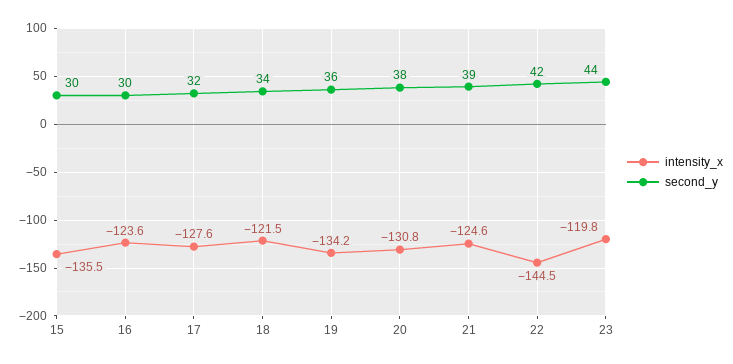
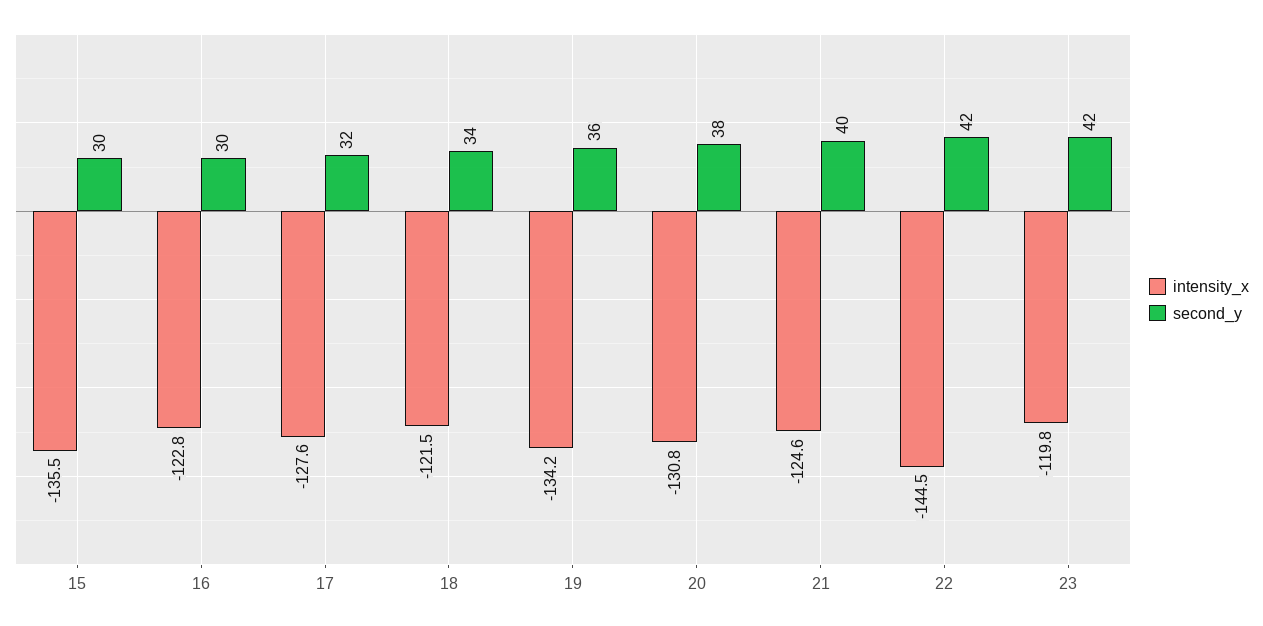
  {
    "intensity_x": {
      "15": -135.5,
-     "16": -123.6,
+     "16": -122.8,
      "17": -127.6,
      "18": -121.5,
      "19": -134.2,
      "20": -130.8,
      "21": -124.6,
      "22": -144.5,
      "23": -119.8
    },
    "second_y": {
      "15": 30,
      "16": 30,
      "17": 32,
      "18": 34,
      "19": 36,
      "20": 38,
-     "21": 39,
+     "21": 40,
      "22": 42,
-     "23": 44
+     "23": 42
    }
  }

